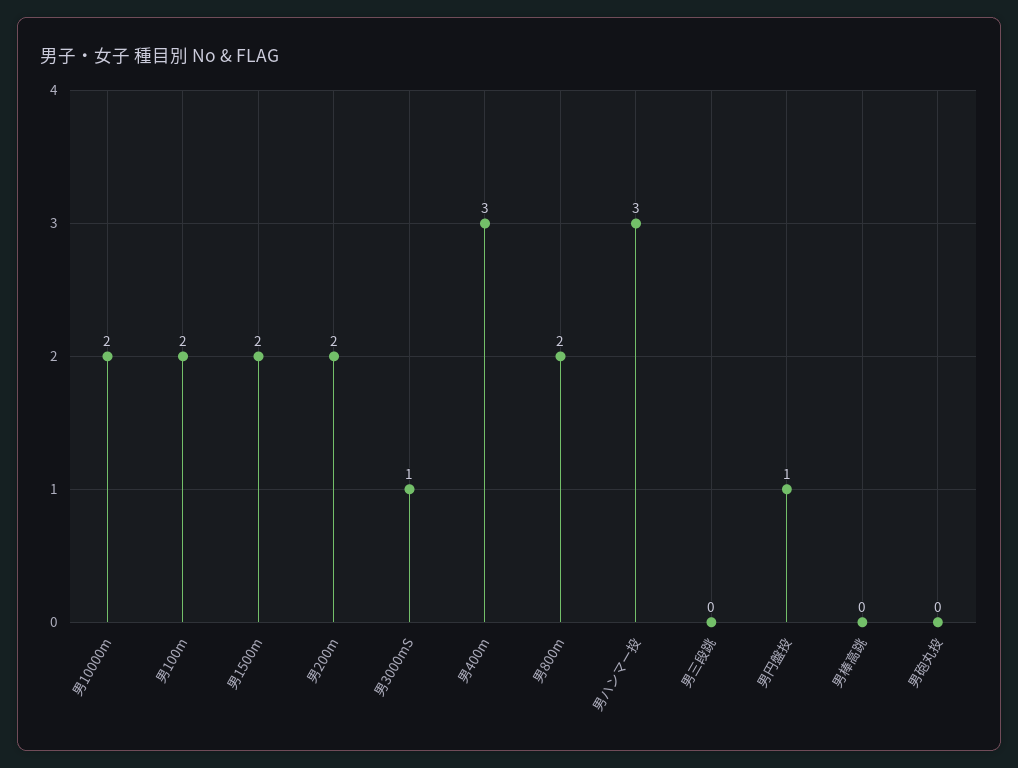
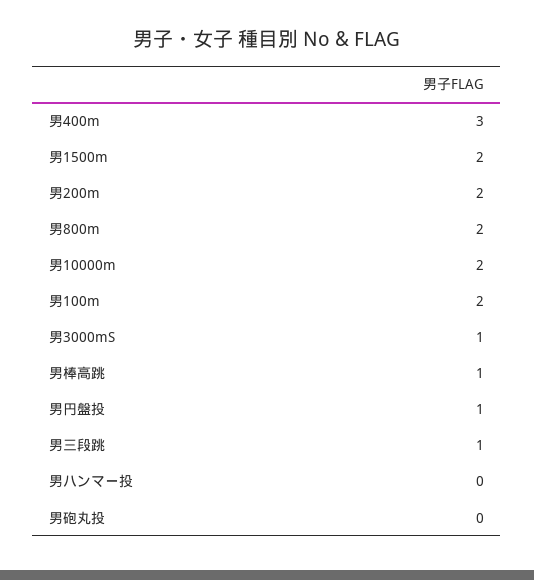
  {
    "男10000m": 2,
    "男100m": 2,
    "男1500m": 2,
    "男200m": 2,
    "男3000mS": 1,
    "男400m": 3,
    "男800m": 2,
-   "男ハンマー投": 3,
+   "男ハンマー投": 0,
-   "男三段跳": 0,
+   "男三段跳": 1,
    "男円盤投": 1,
-   "男棒高跳": 0,
+   "男棒高跳": 1,
    "男砲丸投": 0
  }

